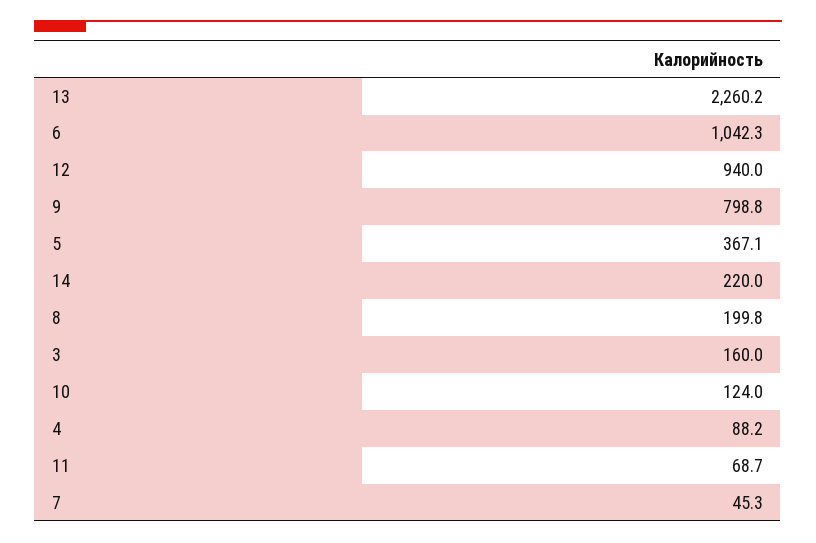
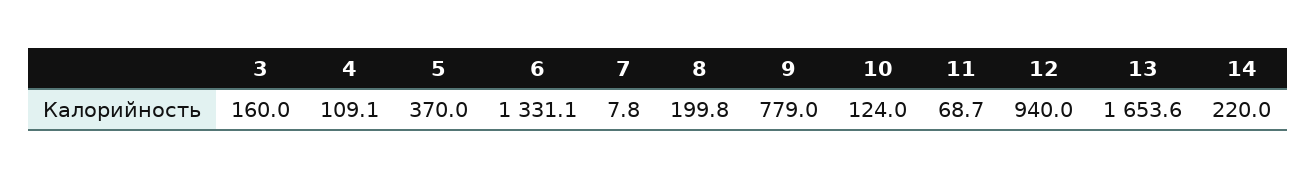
  {
-   "13": 2260.2,
+   "13": 1653.6,
-   "6": 1042.3,
+   "6": 1331.1,
    "12": 940,
-   "9": 798.8,
+   "9": 779,
-   "5": 367.1,
+   "5": 370,
    "14": 220,
    "8": 199.8,
    "3": 160,
    "10": 124,
-   "4": 88.2,
+   "4": 109.1,
    "11": 68.7,
-   "7": 45.3
+   "7": 7.8
  }

